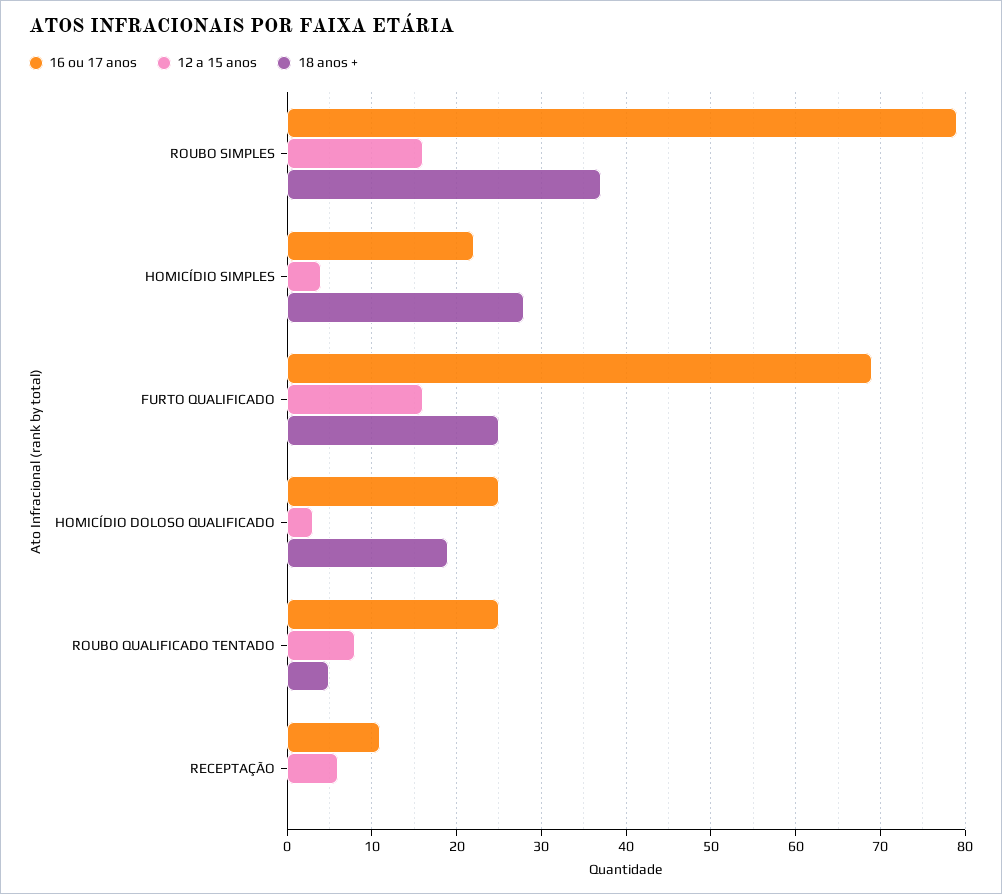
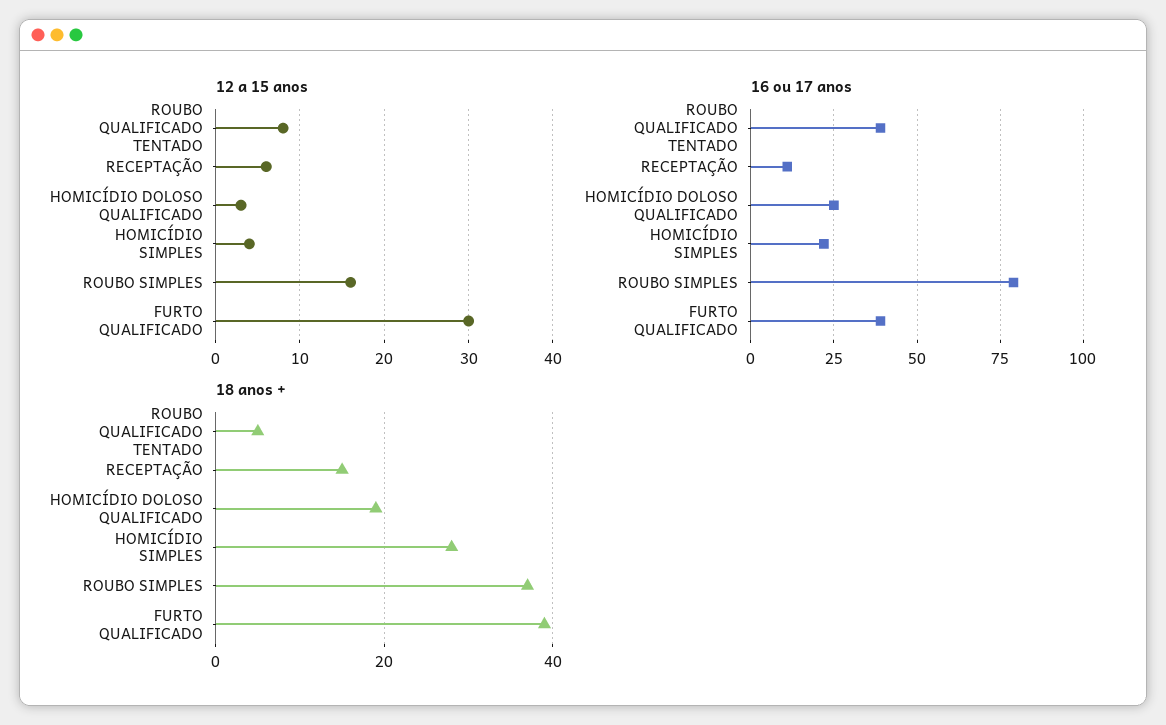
  {
    "16 ou 17 anos": {
      "ROUBO SIMPLES": 79,
      "HOMICÍDIO SIMPLES": 22,
-     "FURTO QUALIFICADO": 69,
+     "FURTO QUALIFICADO": 40,
      "HOMICÍDIO DOLOSO QUALIFICADO": 25,
-     "ROUBO QUALIFICADO TENTADO": 25,
+     "ROUBO QUALIFICADO TENTADO": 40,
      "RECEPTAÇÃO": 11
    },
    "12 a 15 anos": {
      "ROUBO SIMPLES": 16,
      "HOMICÍDIO SIMPLES": 4,
-     "FURTO QUALIFICADO": 16,
+     "FURTO QUALIFICADO": 30,
      "HOMICÍDIO DOLOSO QUALIFICADO": 3,
      "ROUBO QUALIFICADO TENTADO": 8,
      "RECEPTAÇÃO": 6
    },
    "18 anos +": {
      "ROUBO SIMPLES": 37,
      "HOMICÍDIO SIMPLES": 28,
-     "FURTO QUALIFICADO": 25,
+     "FURTO QUALIFICADO": 40,
      "HOMICÍDIO DOLOSO QUALIFICADO": 19,
      "ROUBO QUALIFICADO TENTADO": 5,
-     "RECEPTAÇÃO": 0
+     "RECEPTAÇÃO": 15
    }
  }

